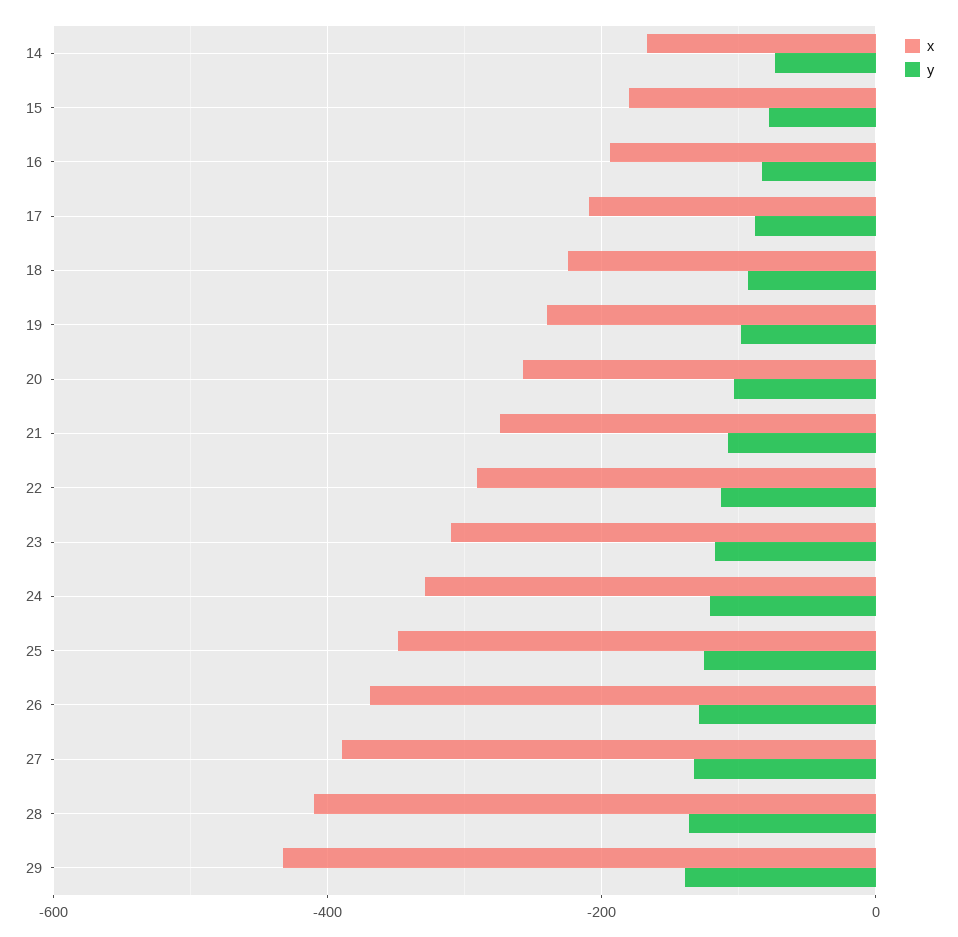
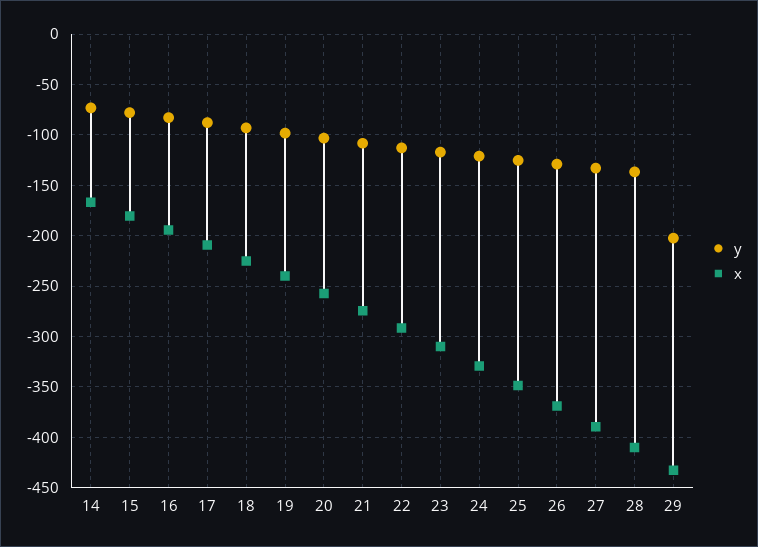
  {
    "x": {
      "14": -170,
      "15": -180,
      "16": -190,
      "17": -210,
      "18": -230,
      "19": -240,
      "20": -260,
      "21": -270,
      "22": -290,
      "23": -310,
      "24": -330,
      "25": -350,
      "26": -370,
      "27": -390,
      "28": -410,
      "29": -430
    },
    "y": {
      "14": -70,
      "15": -80,
      "16": -80,
      "17": -90,
      "18": -90,
      "19": -100,
      "20": -100,
      "21": -110,
      "22": -110,
      "23": -120,
      "24": -120,
      "25": -130,
      "26": -130,
      "27": -130,
      "28": -140,
-     "29": -140
+     "29": -200
    }
  }

